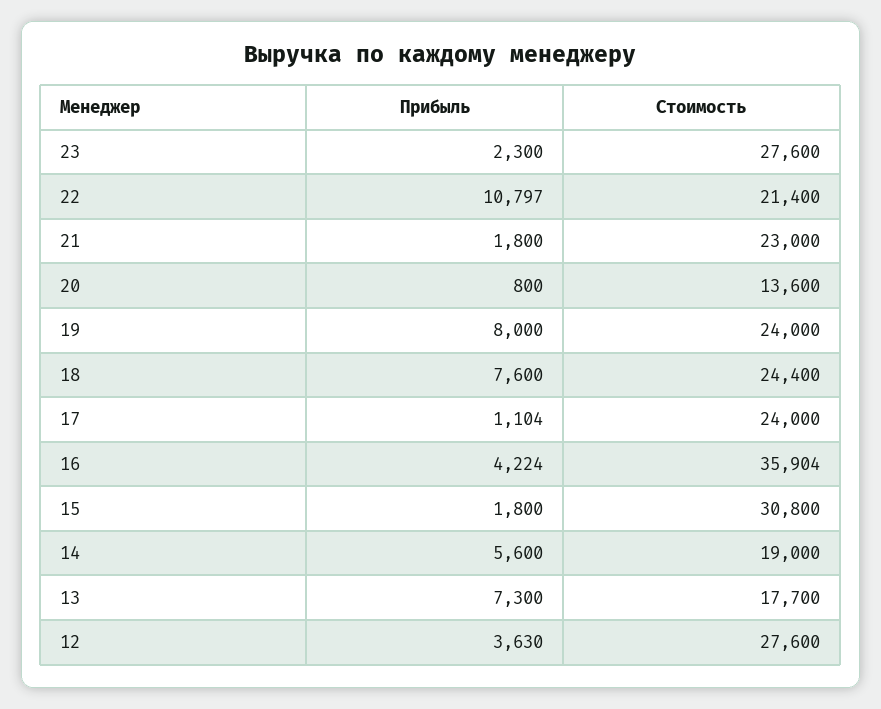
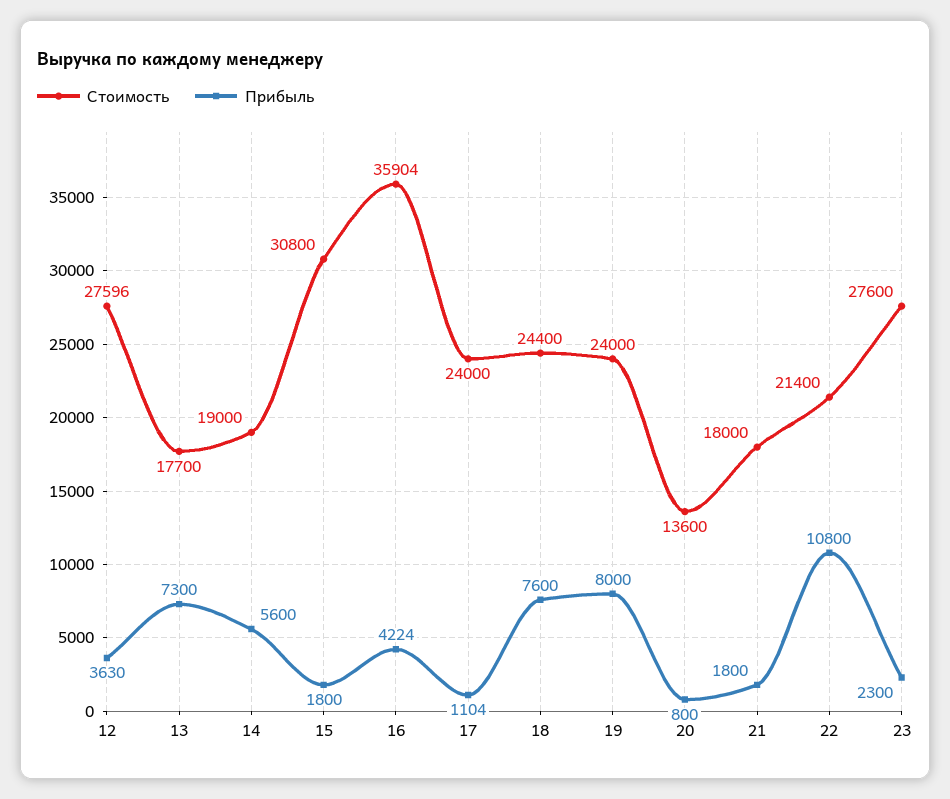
  {
    "Прибыль": {
      "23": 2300,
-     "22": 10797,
+     "22": 10800,
      "21": 1800,
      "20": 800,
      "19": 8000,
      "18": 7600,
      "17": 1104,
      "16": 4224,
      "15": 1800,
      "14": 5600,
      "13": 7300,
      "12": 3630
    },
    "Стоимость": {
      "23": 27600,
      "22": 21400,
-     "21": 23000,
+     "21": 18000,
      "20": 13600,
      "19": 24000,
      "18": 24400,
      "17": 24000,
      "16": 35904,
      "15": 30800,
      "14": 19000,
      "13": 17700,
-     "12": 27600
+     "12": 27596
    }
  }

